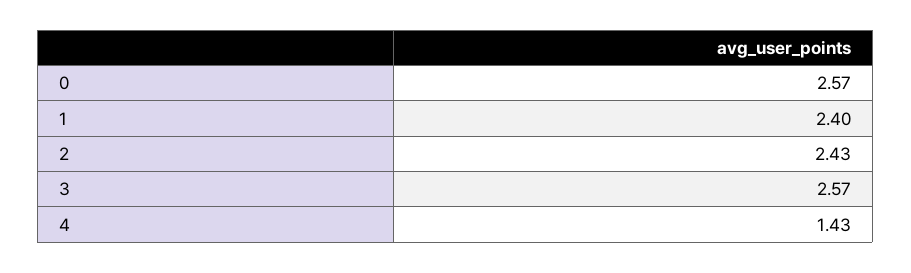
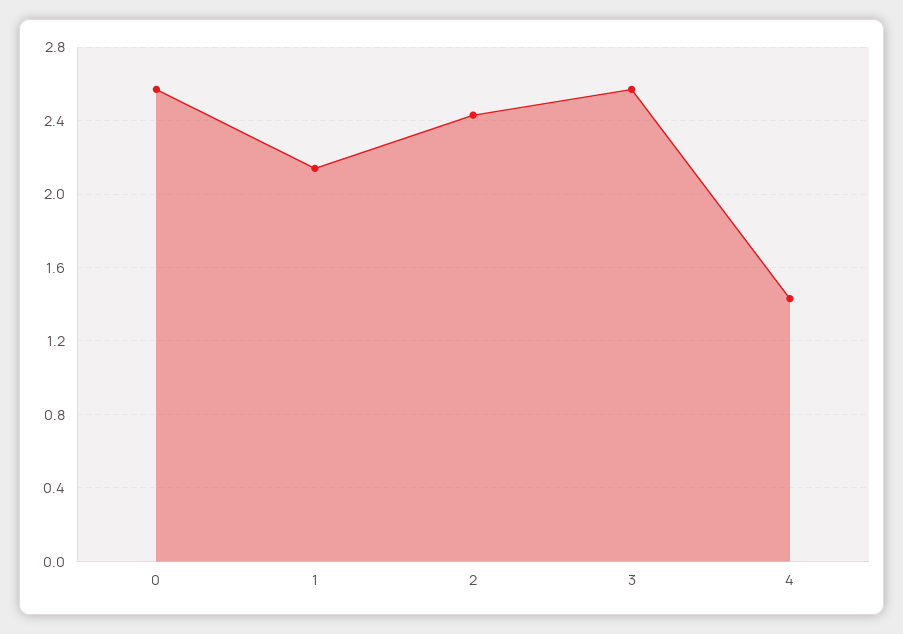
  {
    "0": 2.57,
-   "1": 2.4,
+   "1": 2.15,
    "2": 2.43,
    "3": 2.57,
    "4": 1.43
  }

